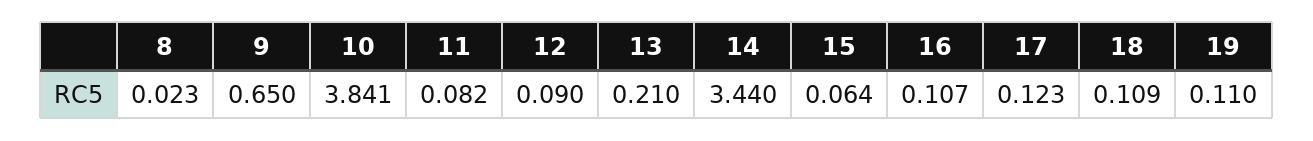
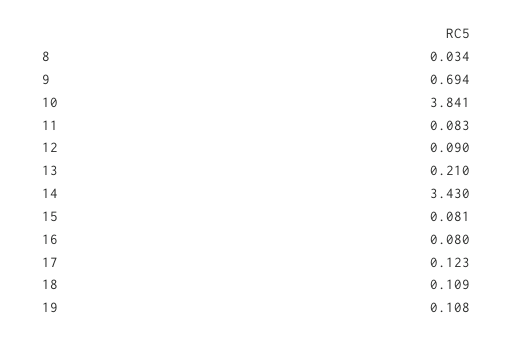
  {
-   "8": 0.023,
+   "8": 0.034,
-   "9": 0.65,
+   "9": 0.694,
    "10": 3.841,
-   "11": 0.082,
+   "11": 0.083,
    "12": 0.09,
    "13": 0.21,
-   "14": 3.44,
+   "14": 3.43,
-   "15": 0.064,
+   "15": 0.081,
-   "16": 0.107,
+   "16": 0.08,
    "17": 0.123,
    "18": 0.109,
-   "19": 0.11
+   "19": 0.108
  }

